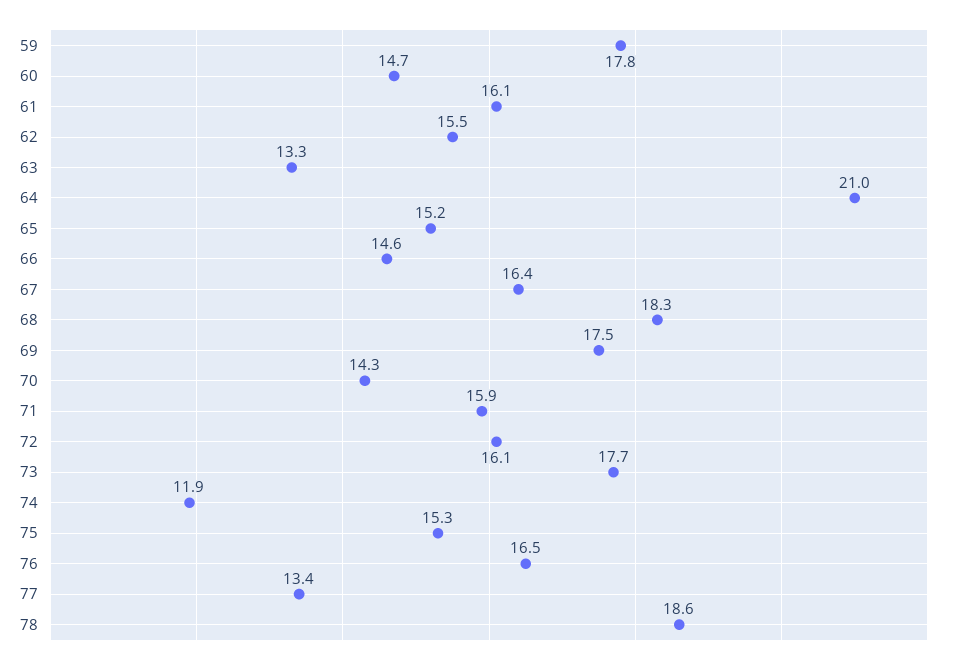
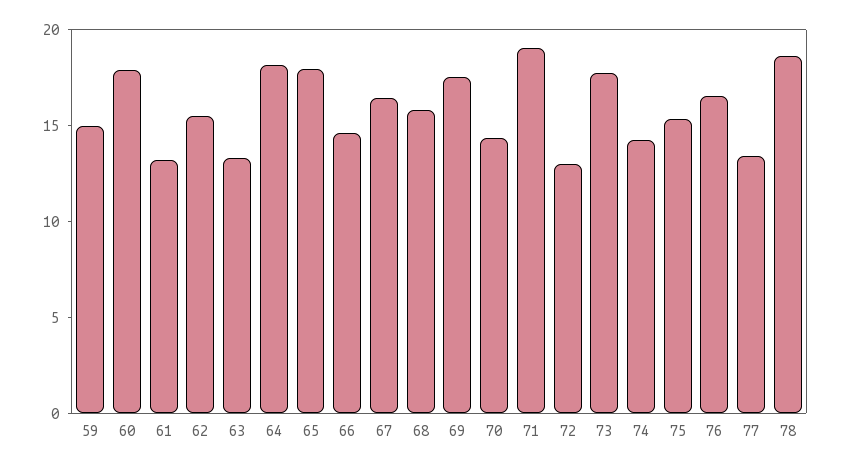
  {
-   "59": 17.8,
+   "59": 15,
-   "60": 14.7,
+   "60": 18,
-   "61": 16.1,
+   "61": 13,
    "62": 15.5,
    "63": 13.3,
-   "64": 21,
+   "64": 18,
-   "65": 15.2,
+   "65": 18,
    "66": 14.6,
    "67": 16.4,
-   "68": 18.3,
+   "68": 16,
    "69": 17.5,
    "70": 14.3,
-   "71": 15.9,
+   "71": 19,
-   "72": 16.1,
+   "72": 13,
    "73": 17.7,
-   "74": 11.9,
+   "74": 14,
    "75": 15.3,
    "76": 16.5,
    "77": 13.4,
    "78": 18.6
  }

